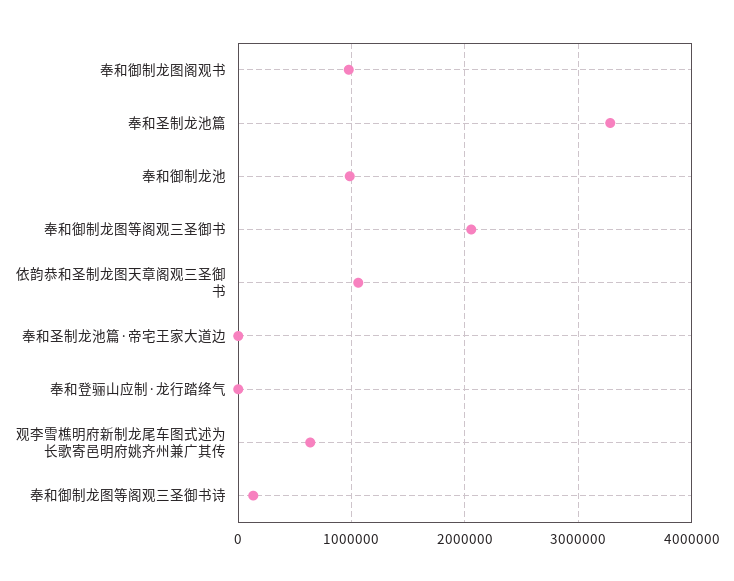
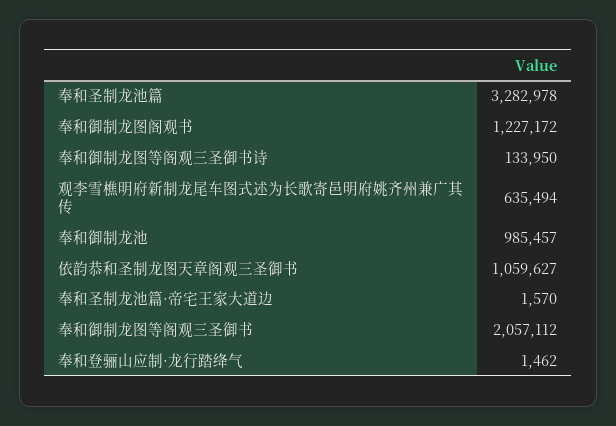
  {
-   "奉和御制龙图阁观书": 1000000,
+   "奉和御制龙图阁观书": 1227172,
    "奉和圣制龙池篇": 3282978,
    "奉和御制龙池": 985457,
    "奉和御制龙图等阁观三圣御书": 2057112,
    "依韵恭和圣制龙图天章阁观三圣御书": 1059627,
    "奉和圣制龙池篇·帝宅王家大道边": 1570,
    "奉和登骊山应制·龙行踏绛气": 1462,
    "观李雪樵明府新制龙尾车图式述为长歌寄邑明府姚齐州兼广其传": 635494,
    "奉和御制龙图等阁观三圣御书诗": 133950
  }

